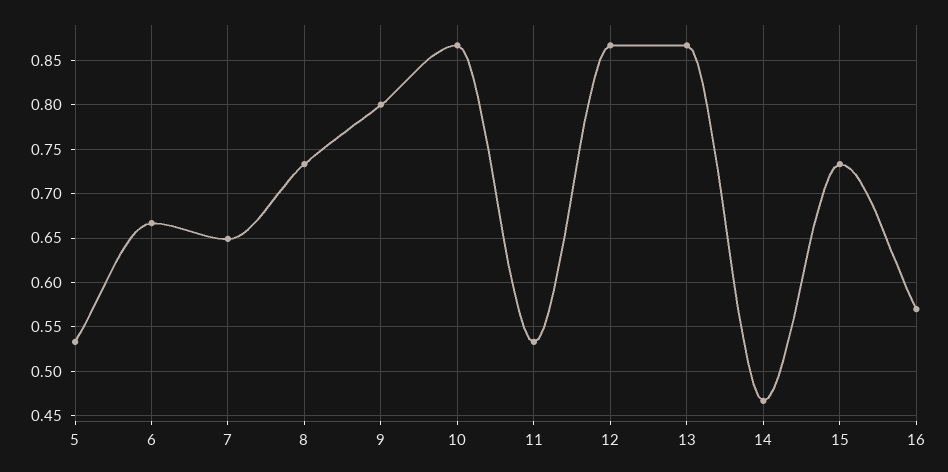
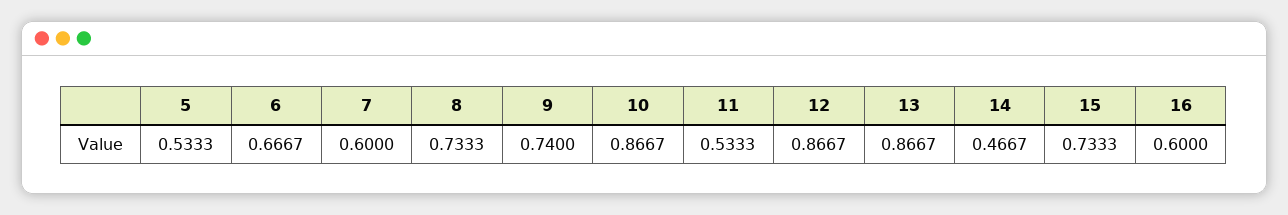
  {
    "5": 0.5333,
    "6": 0.6667,
-   "7": 0.65,
+   "7": 0.6,
    "8": 0.7333,
-   "9": 0.8,
+   "9": 0.74,
    "10": 0.8667,
    "11": 0.5333,
    "12": 0.8667,
    "13": 0.8667,
    "14": 0.4667,
    "15": 0.7333,
-   "16": 0.57
+   "16": 0.6
  }

